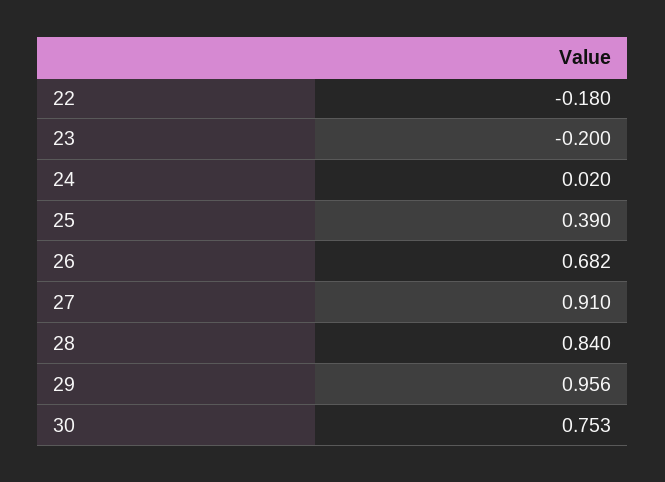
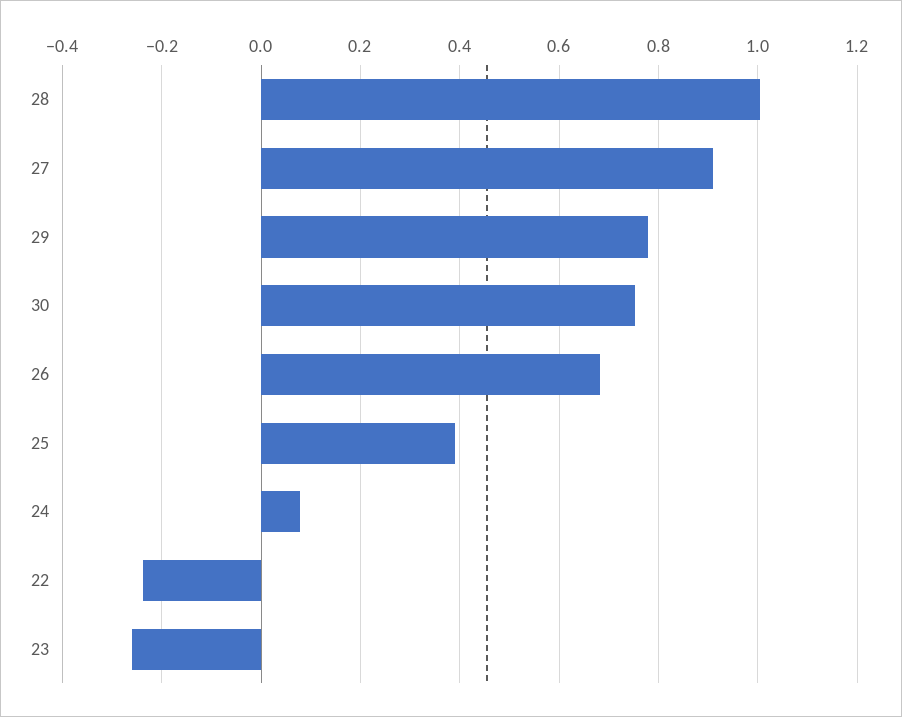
  {
-   "22": -0.18,
+   "22": -0.24,
-   "23": -0.2,
+   "23": -0.26,
-   "24": 0.02,
+   "24": 0.08,
    "25": 0.39,
    "26": 0.682,
    "27": 0.91,
-   "28": 0.84,
+   "28": 1,
-   "29": 0.956,
+   "29": 0.78,
    "30": 0.753
  }

